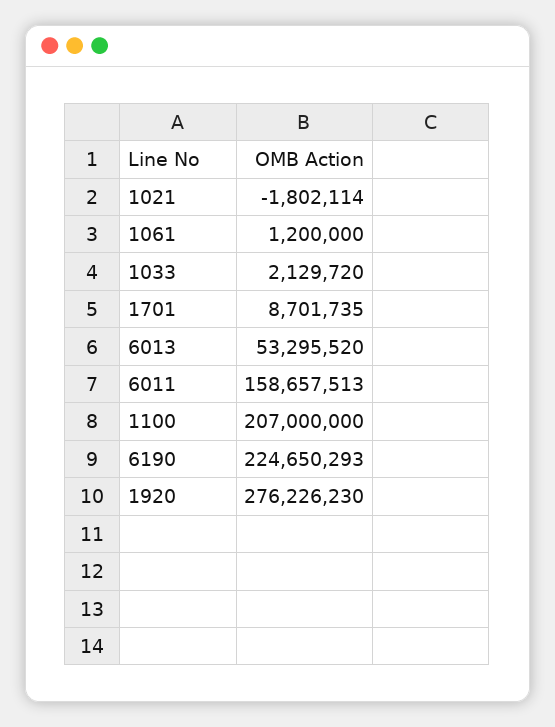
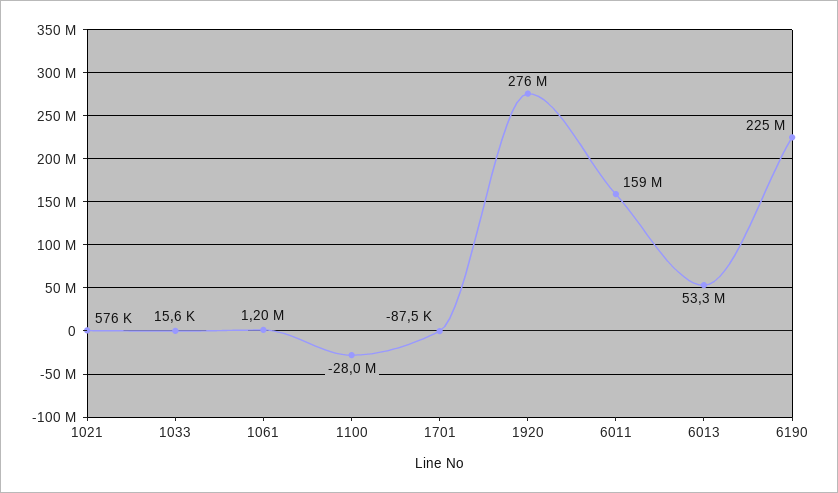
  {
-   "1021": -1802114,
+   "1021": 576000,
    "1061": 1200000,
-   "1033": 2129720,
+   "1033": 15600,
-   "1701": 8701735,
+   "1701": -87500,
    "6013": 53295520,
    "6011": 158657513,
-   "1100": 207000000,
+   "1100": -28000000,
    "6190": 224650293,
    "1920": 276226230
  }

